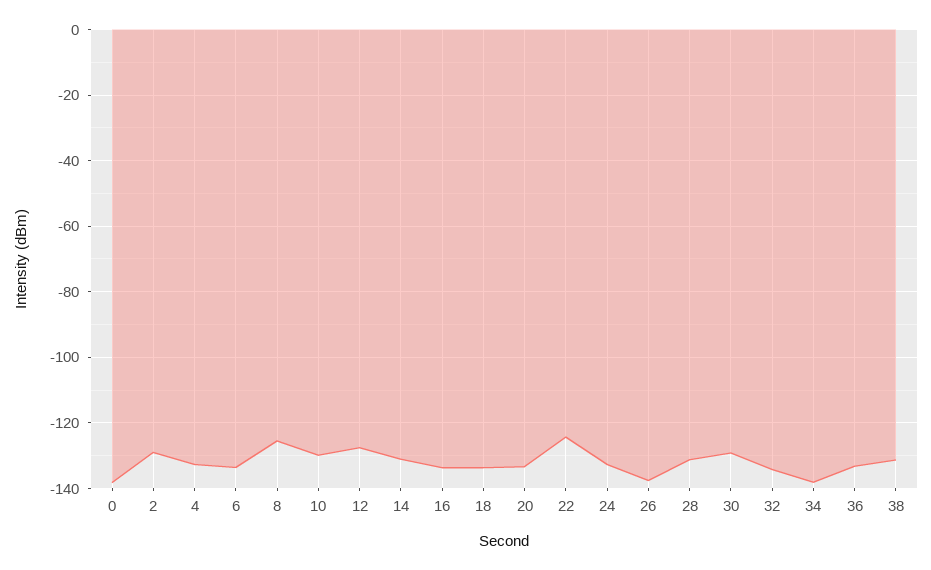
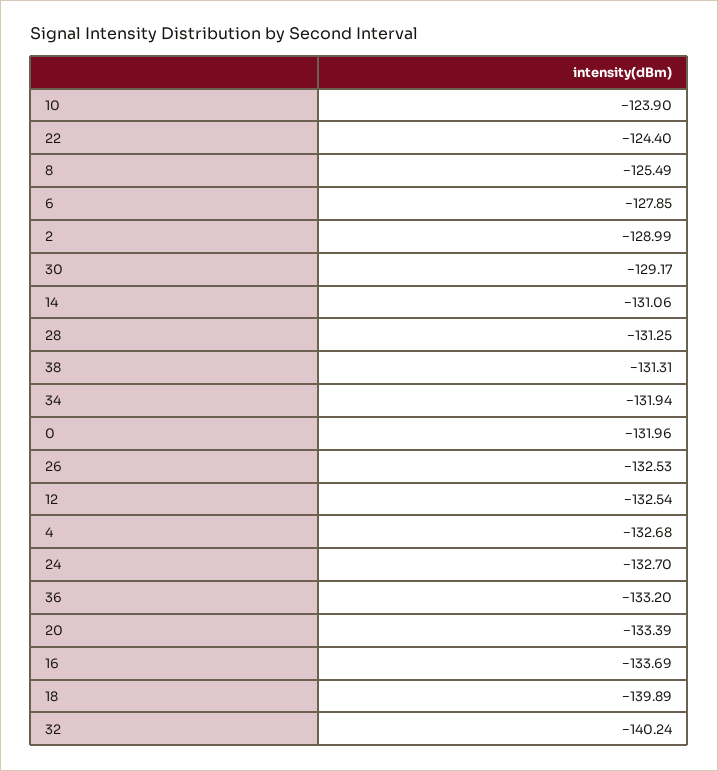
  {
-   "0": -138,
+   "0": -131.96,
    "2": -128.99,
    "4": -132.68,
-   "6": -134,
+   "6": -127.85,
    "8": -125.49,
-   "10": -130,
+   "10": -123.9,
-   "12": -128,
+   "12": -132.54,
    "14": -131.06,
    "16": -133.69,
-   "18": -134,
+   "18": -139.89,
    "20": -133.39,
    "22": -124.4,
    "24": -132.7,
-   "26": -138,
+   "26": -132.53,
    "28": -131.25,
    "30": -129.17,
-   "32": -134,
+   "32": -140.24,
-   "34": -138,
+   "34": -131.94,
    "36": -133.2,
    "38": -131.31
  }

